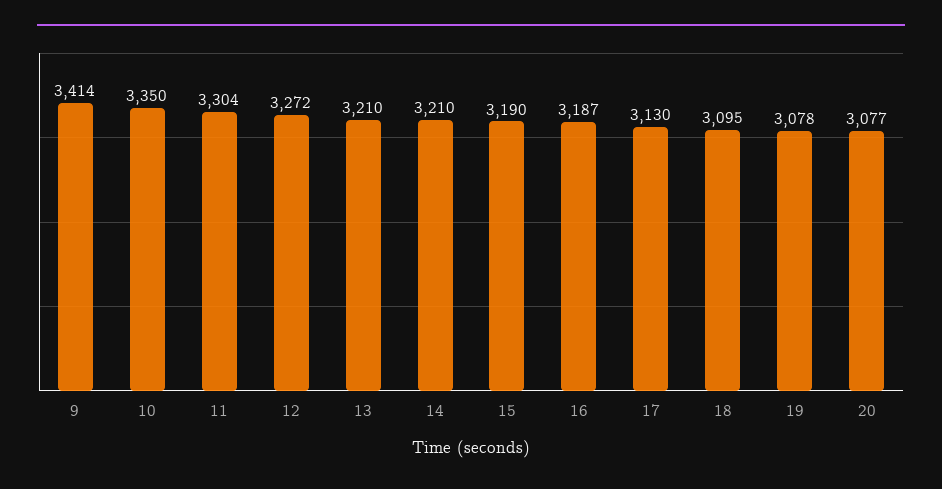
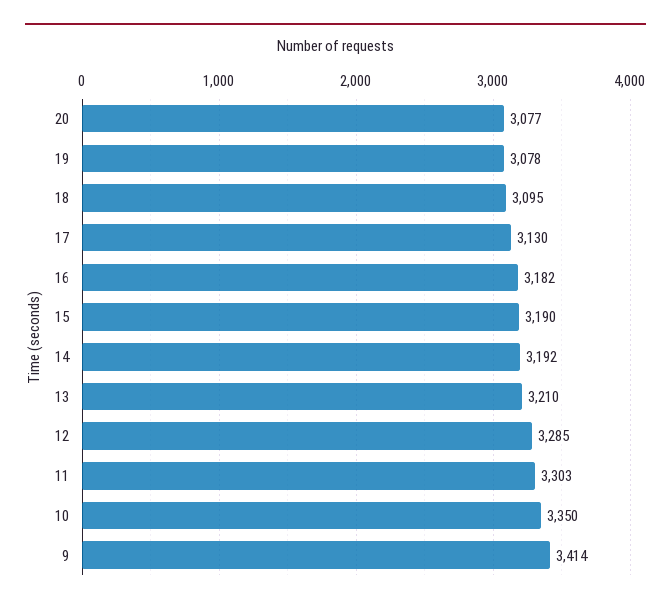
  {
    "9": 3414,
    "10": 3350,
-   "11": 3304,
+   "11": 3303,
-   "12": 3272,
+   "12": 3285,
    "13": 3210,
-   "14": 3210,
+   "14": 3192,
    "15": 3190,
-   "16": 3187,
+   "16": 3182,
    "17": 3130,
    "18": 3095,
    "19": 3078,
    "20": 3077
  }

